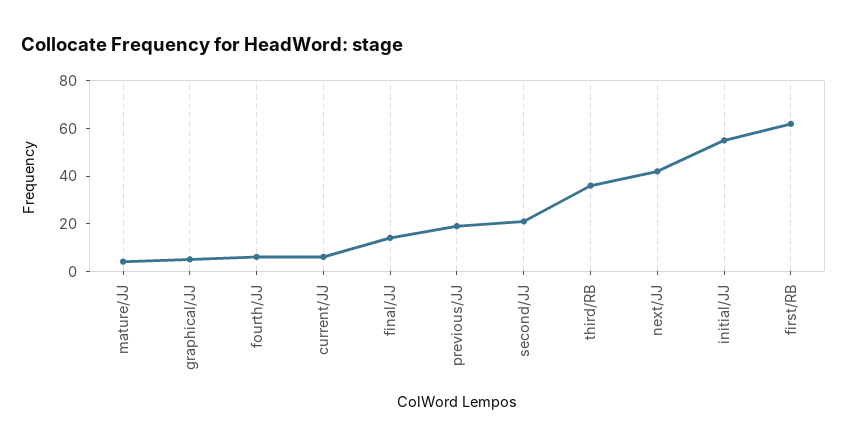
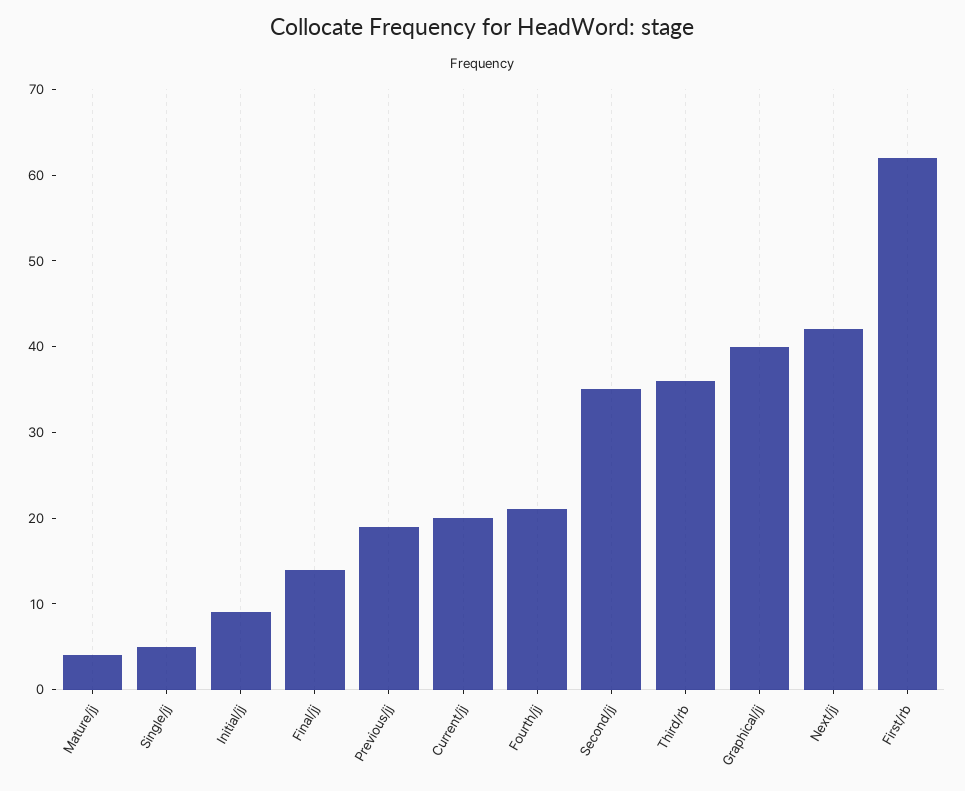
  {
    "mature/JJ": 4,
-   "graphical/JJ": 5,
+   "graphical/JJ": 40,
-   "fourth/JJ": 5,
+   "fourth/JJ": 21,
-   "current/JJ": 5,
+   "current/JJ": 20,
    "final/JJ": 14,
    "previous/JJ": 19,
-   "second/JJ": 20,
+   "second/JJ": 35,
    "third/RB": 36,
    "next/JJ": 42,
-   "initial/JJ": 55,
+   "initial/JJ": 9,
-   "first/RB": 62
+   "first/RB": 62,
+   "Single/jj": 5
  }

